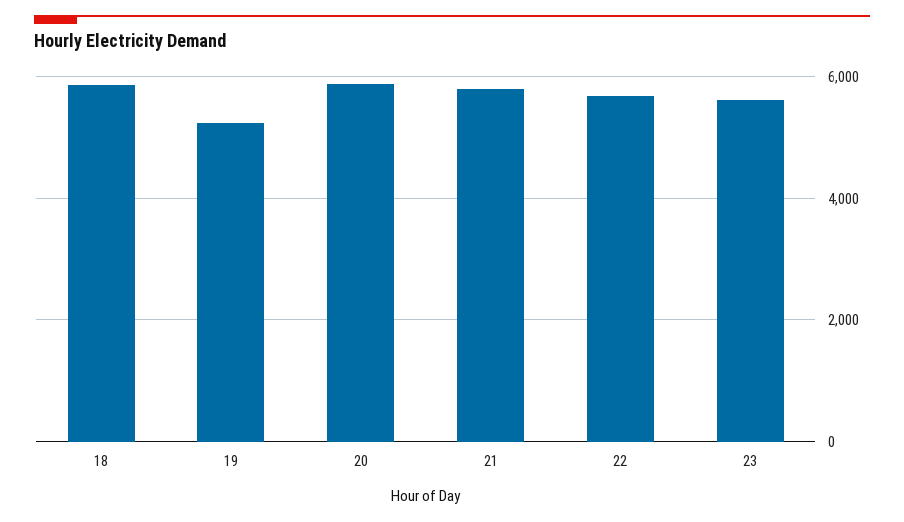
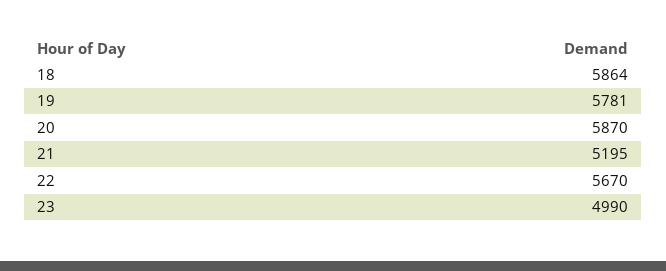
  {
    "18": 5864,
-   "19": 5200,
+   "19": 5781,
    "20": 5870,
-   "21": 5800,
+   "21": 5195,
    "22": 5670,
-   "23": 5600
+   "23": 4990
  }

